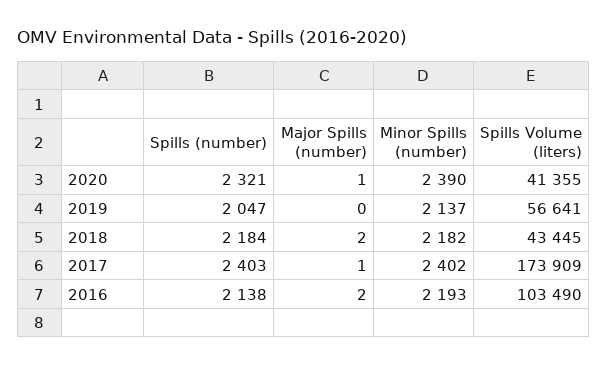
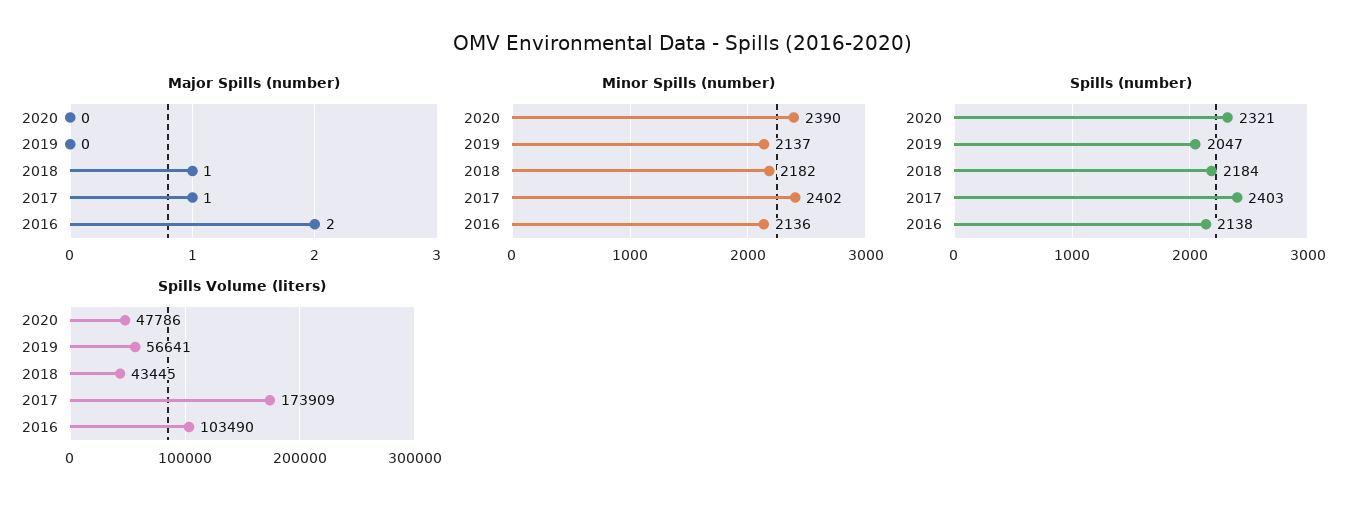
  {
    "Spills (number)": {
      "2020": 2321,
      "2019": 2047,
      "2018": 2184,
      "2017": 2403,
      "2016": 2138
    },
    "Major Spills (number)": {
-     "2020": 1,
+     "2020": 0,
      "2019": 0,
-     "2018": 2,
+     "2018": 1,
      "2017": 1,
      "2016": 2
    },
    "Minor Spills (number)": {
      "2020": 2390,
      "2019": 2137,
      "2018": 2182,
      "2017": 2402,
-     "2016": 2193
+     "2016": 2136
    },
    "Spills Volume (liters)": {
-     "2020": 41355,
+     "2020": 47786,
      "2019": 56641,
      "2018": 43445,
      "2017": 173909,
      "2016": 103490
    }
  }

